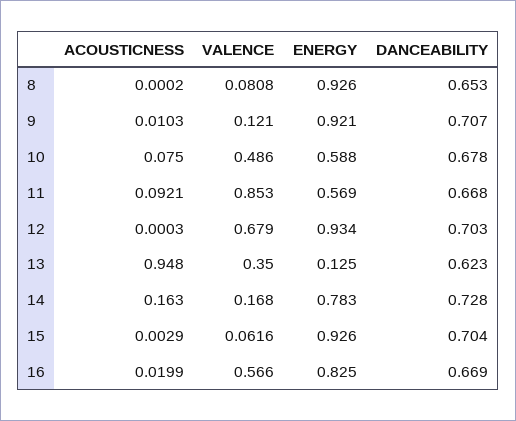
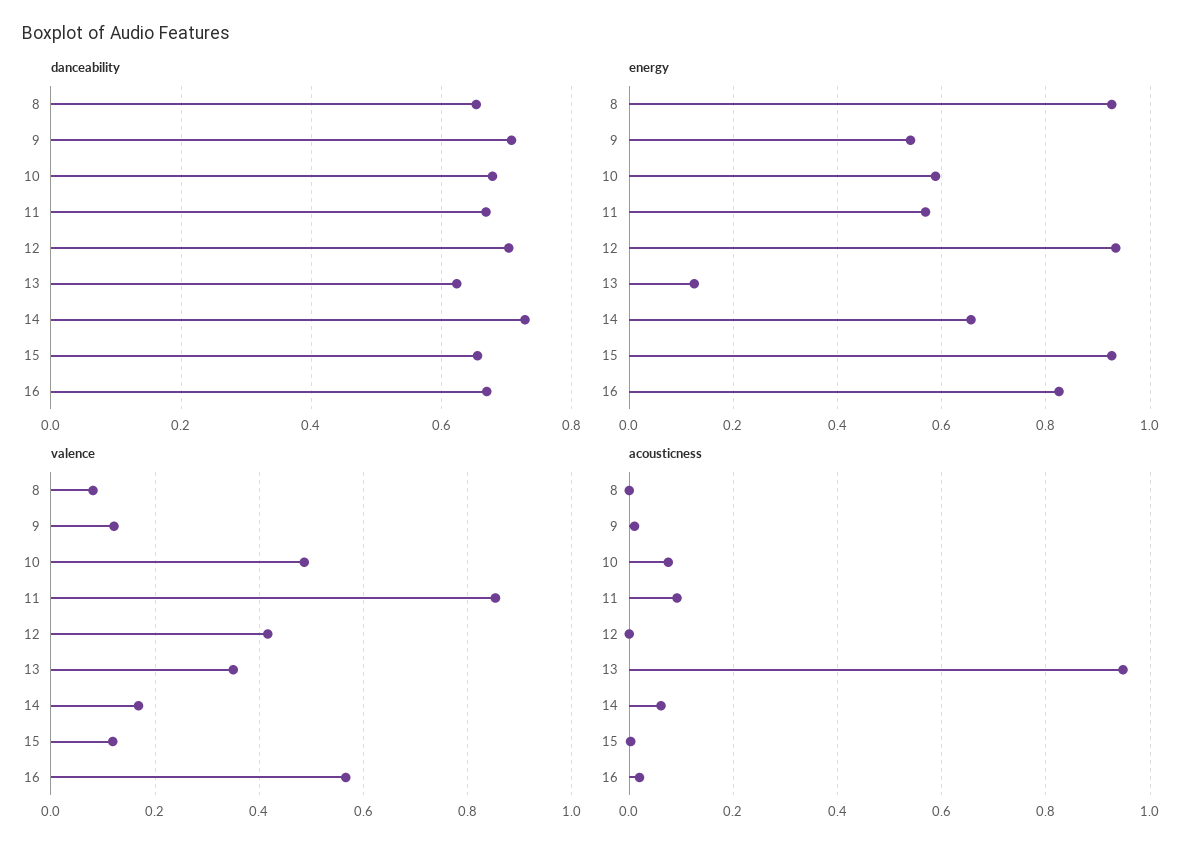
  {
    "ACOUSTICNESS": {
      "8": 0.0002,
      "9": 0.0103,
      "10": 0.075,
      "11": 0.0921,
      "12": 0.0003,
      "13": 0.948,
-     "14": 0.163,
+     "14": 0.06,
      "15": 0.0029,
      "16": 0.0199
    },
    "VALENCE": {
      "8": 0.0808,
      "9": 0.121,
      "10": 0.486,
      "11": 0.853,
-     "12": 0.679,
+     "12": 0.42,
      "13": 0.35,
      "14": 0.168,
-     "15": 0.0616,
+     "15": 0.12,
      "16": 0.566
    },
    "ENERGY": {
      "8": 0.926,
-     "9": 0.921,
+     "9": 0.54,
      "10": 0.588,
      "11": 0.569,
      "12": 0.934,
      "13": 0.125,
-     "14": 0.783,
+     "14": 0.66,
      "15": 0.926,
      "16": 0.825
    },
    "DANCEABILITY": {
      "8": 0.653,
      "9": 0.707,
      "10": 0.678,
      "11": 0.668,
      "12": 0.703,
      "13": 0.623,
      "14": 0.728,
-     "15": 0.704,
+     "15": 0.66,
      "16": 0.669
    }
  }

